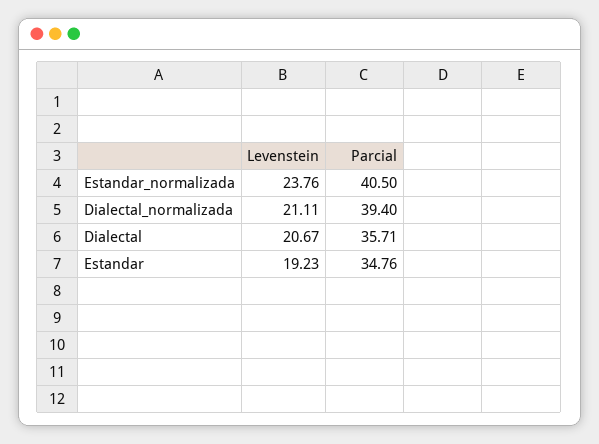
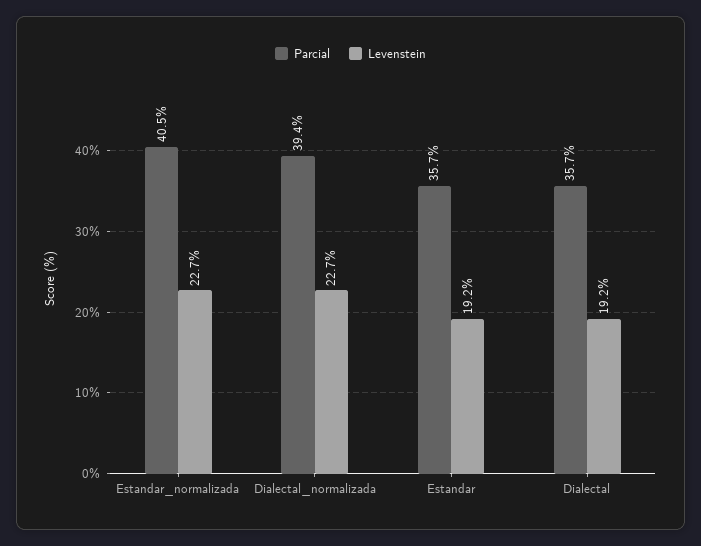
  {
    "Levenstein": {
-     "Estandar_normalizada": 23.76,
+     "Estandar_normalizada": 22.7,
-     "Dialectal_normalizada": 21.11,
+     "Dialectal_normalizada": 22.7,
-     "Dialectal": 20.67,
+     "Dialectal": 19.2,
      "Estandar": 19.23
    },
    "Parcial": {
      "Estandar_normalizada": 40.5,
      "Dialectal_normalizada": 39.4,
      "Dialectal": 35.71,
-     "Estandar": 34.76
+     "Estandar": 35.7
    }
  }

